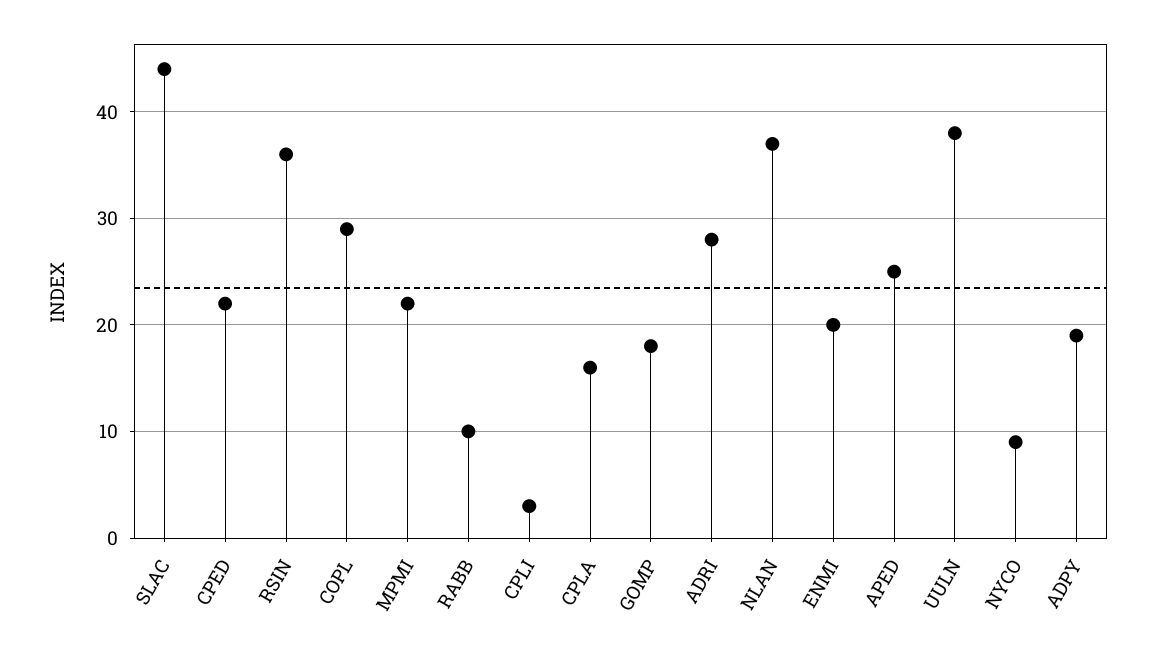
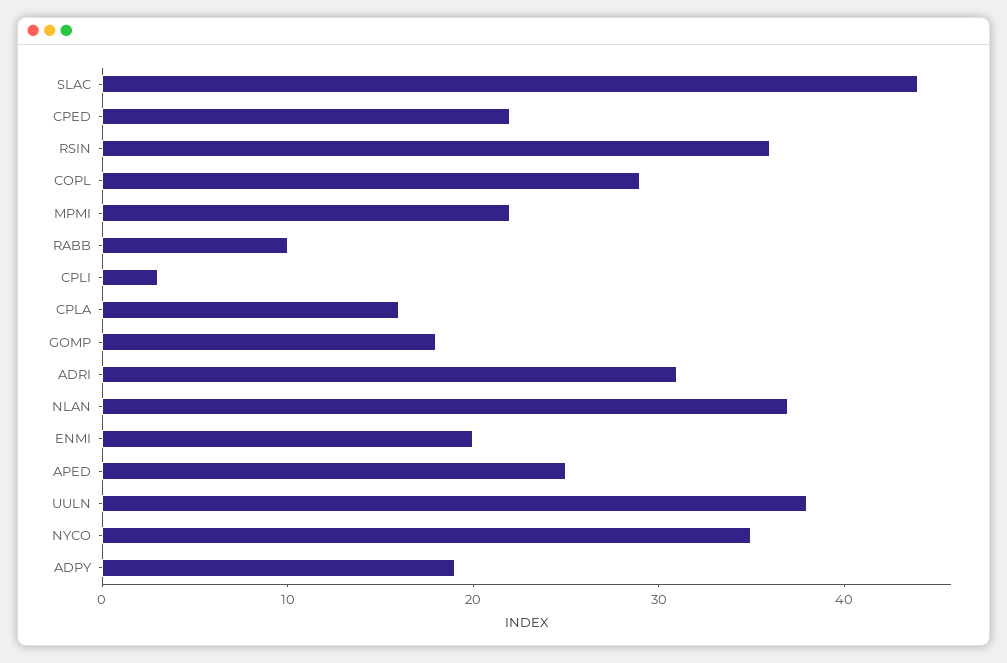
  {
    "SLAC": 44,
    "CPED": 22,
    "RSIN": 36,
    "COPL": 29,
    "MPMI": 22,
    "RABB": 10,
    "CPLI": 3,
    "CPLA": 16,
    "GOMP": 18,
-   "ADRI": 28,
+   "ADRI": 31,
    "NLAN": 37,
    "ENMI": 20,
    "APED": 25,
    "UULN": 38,
-   "NYCO": 9,
+   "NYCO": 35,
    "ADPY": 19
  }

